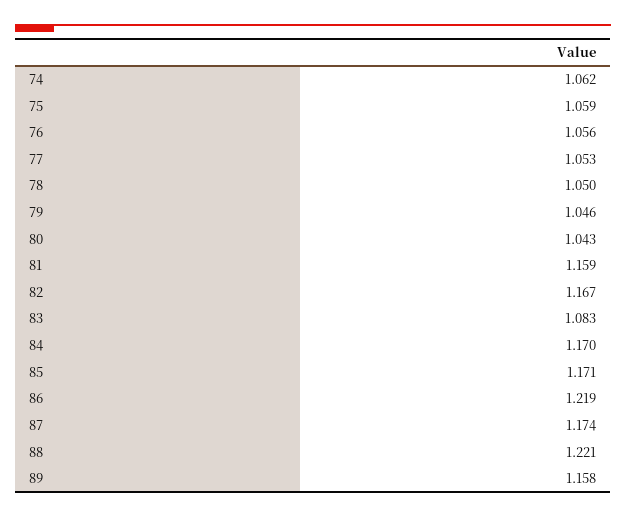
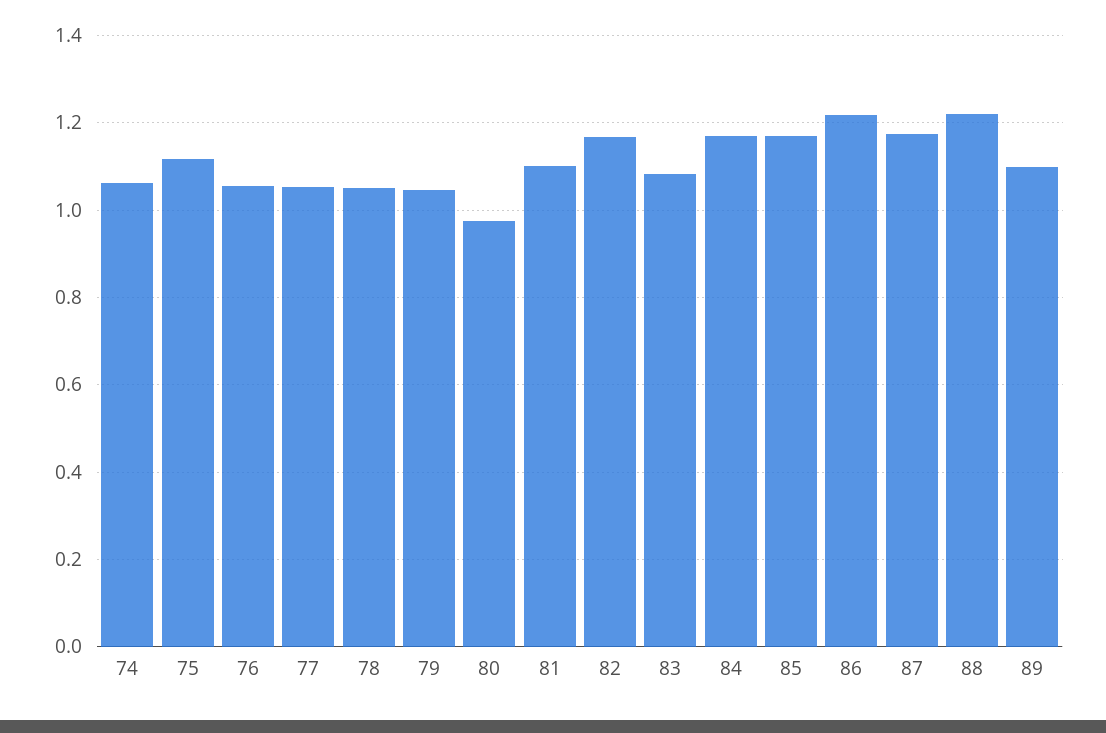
  {
    "74": 1.062,
-   "75": 1.059,
+   "75": 1.12,
    "76": 1.056,
    "77": 1.053,
    "78": 1.05,
    "79": 1.046,
-   "80": 1.043,
+   "80": 0.98,
-   "81": 1.159,
+   "81": 1.1,
    "82": 1.167,
    "83": 1.083,
    "84": 1.17,
    "85": 1.171,
    "86": 1.219,
    "87": 1.174,
    "88": 1.221,
-   "89": 1.158
+   "89": 1.1
  }

